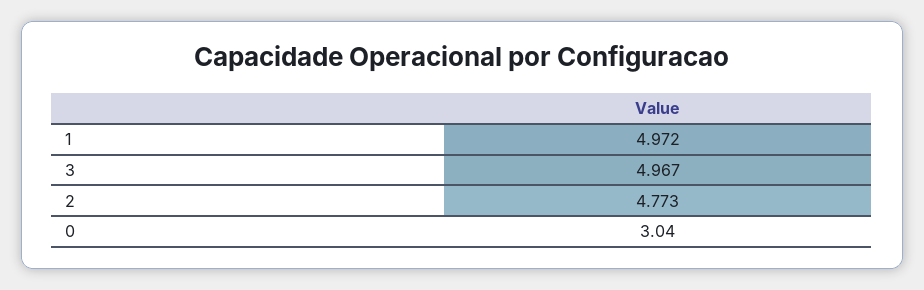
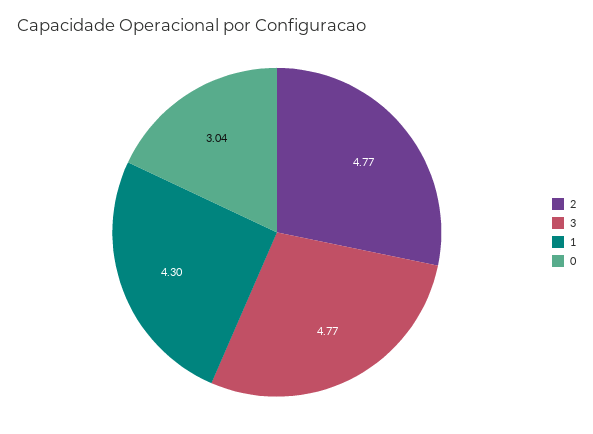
  {
-   "1": 4.972,
+   "1": 4.3,
-   "3": 4.967,
+   "3": 4.77,
    "2": 4.773,
    "0": 3.04
  }

